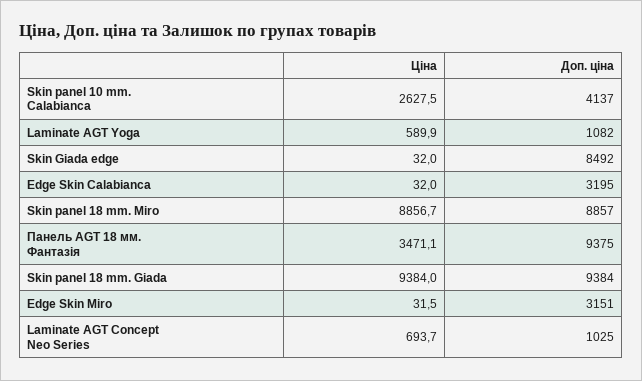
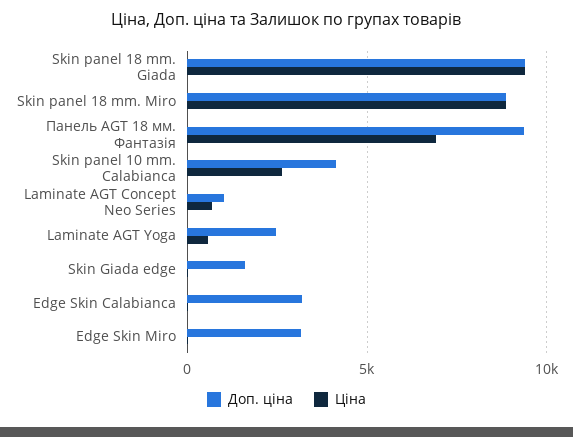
  {
    "Ціна": {
      "Skin panel 10 mm. Calabianca": 2627.5,
      "Laminate AGT Yoga": 589.9,
      "Skin Giada edge": 32,
      "Edge Skin Calabianca": 32,
      "Skin panel 18 mm. Miro": 8856.7,
-     "Панель AGT 18 мм. Фантазія": 3471.1,
+     "Панель AGT 18 мм. Фантазія": 7000,
      "Skin panel 18 mm. Giada": 9384,
      "Edge Skin Miro": 31.5,
      "Laminate AGT Concept Neo Series": 693.7
    },
    "Доп. ціна": {
      "Skin panel 10 mm. Calabianca": 4137,
-     "Laminate AGT Yoga": 1082,
+     "Laminate AGT Yoga": 2500,
-     "Skin Giada edge": 8492,
+     "Skin Giada edge": 1500,
      "Edge Skin Calabianca": 3195,
      "Skin panel 18 mm. Miro": 8857,
      "Панель AGT 18 мм. Фантазія": 9375,
      "Skin panel 18 mm. Giada": 9384,
      "Edge Skin Miro": 3151,
      "Laminate AGT Concept Neo Series": 1025
    }
  }

